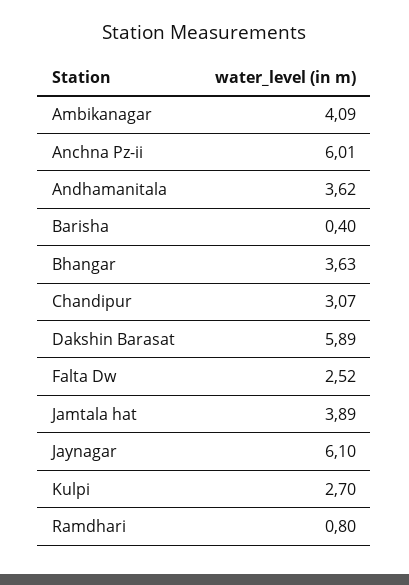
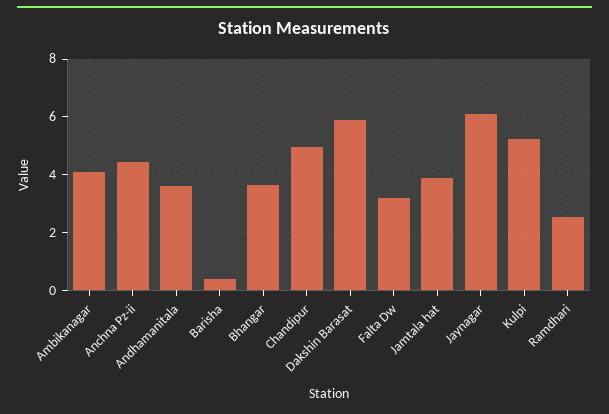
  {
    "Ambikanagar": 4.09,
-   "Anchna Pz-ii": 6.01,
+   "Anchna Pz-ii": 4.5,
    "Andhamanitala": 3.62,
    "Barisha": 0.4,
    "Bhangar": 3.63,
-   "Chandipur": 3.07,
+   "Chandipur": 5,
    "Dakshin Barasat": 5.89,
-   "Falta Dw": 2.52,
+   "Falta Dw": 3.25,
    "Jamtala hat": 3.89,
    "Jaynagar": 6.1,
-   "Kulpi": 2.7,
+   "Kulpi": 5.25,
-   "Ramdhari": 0.8
+   "Ramdhari": 2.5
  }

